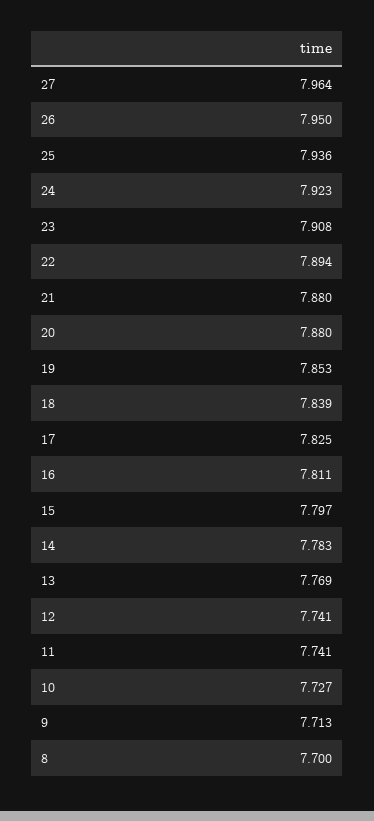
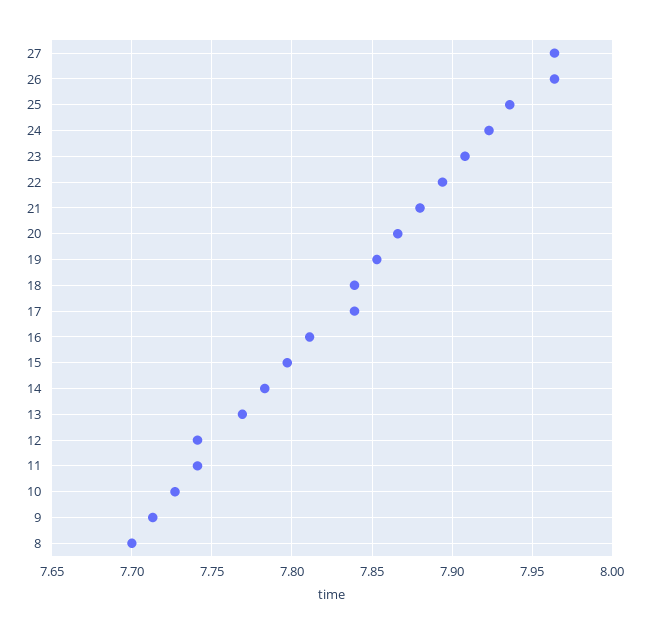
  {
    "27": 7.964,
-   "26": 7.95,
+   "26": 7.965,
    "25": 7.936,
    "24": 7.923,
    "23": 7.908,
    "22": 7.894,
    "21": 7.88,
-   "20": 7.88,
+   "20": 7.865,
    "19": 7.853,
    "18": 7.839,
-   "17": 7.825,
+   "17": 7.84,
    "16": 7.811,
    "15": 7.797,
    "14": 7.783,
    "13": 7.769,
    "12": 7.741,
    "11": 7.741,
    "10": 7.727,
    "9": 7.713,
    "8": 7.7
  }

